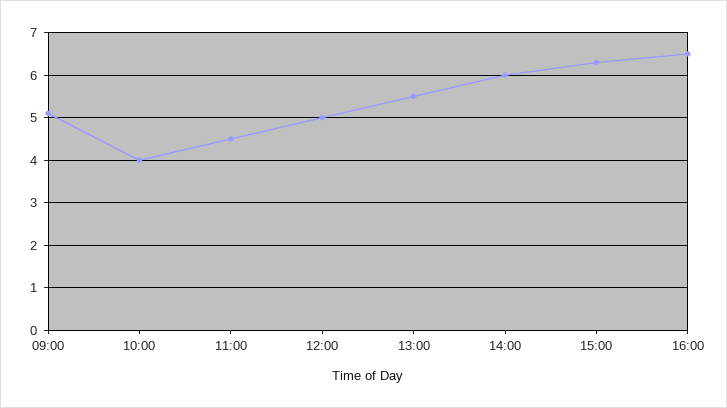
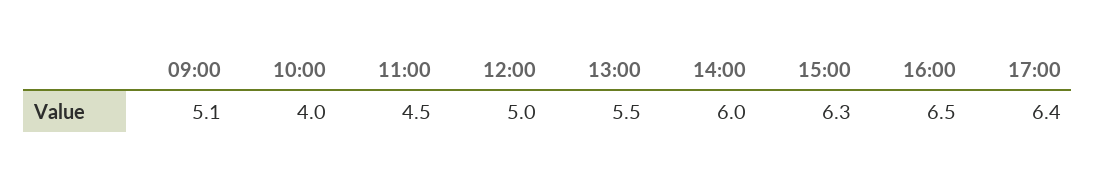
  {
    "09:00": 5.1,
    "10:00": 4,
    "11:00": 4.5,
    "12:00": 5,
    "13:00": 5.5,
    "14:00": 6,
    "15:00": 6.3,
-   "16:00": 6.5
+   "16:00": 6.5,
+   "17:00": 6.4
  }

